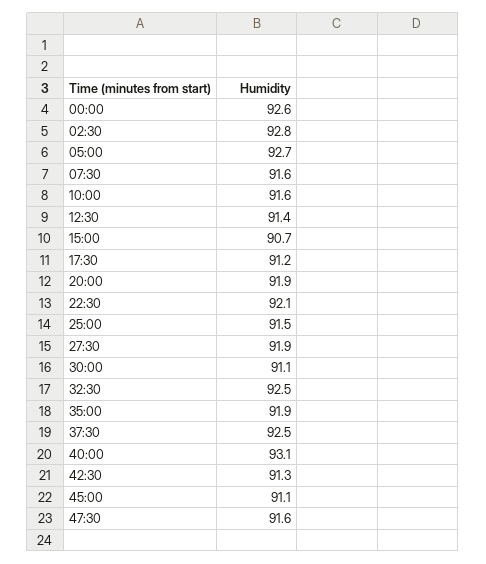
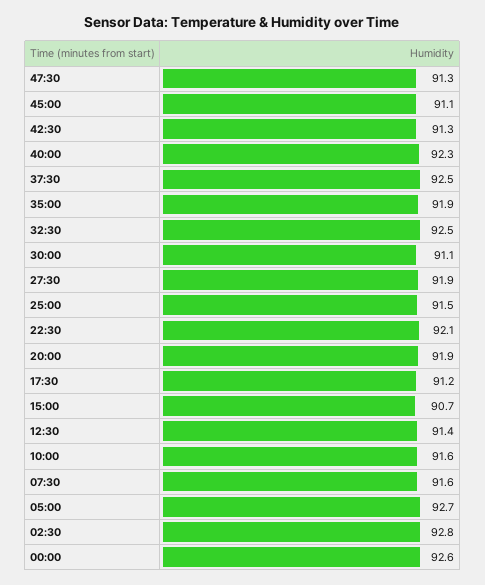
  {
    "00:00": 92.6,
    "02:30": 92.8,
    "05:00": 92.7,
    "07:30": 91.6,
    "10:00": 91.6,
    "12:30": 91.4,
    "15:00": 90.7,
    "17:30": 91.2,
    "20:00": 91.9,
    "22:30": 92.1,
    "25:00": 91.5,
    "27:30": 91.9,
    "30:00": 91.1,
    "32:30": 92.5,
    "35:00": 91.9,
    "37:30": 92.5,
-   "40:00": 93.1,
+   "40:00": 92.3,
    "42:30": 91.3,
    "45:00": 91.1,
-   "47:30": 91.6
+   "47:30": 91.3
  }

